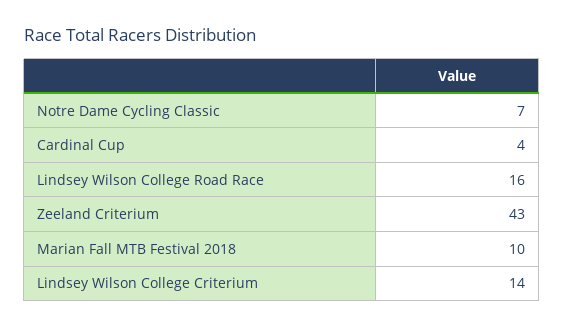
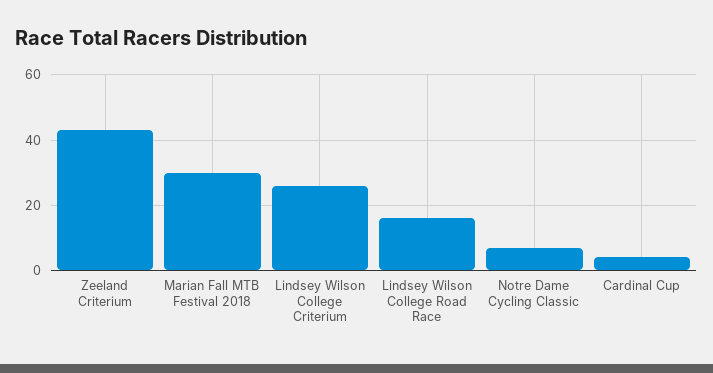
  {
    "Notre Dame Cycling Classic": 7,
    "Cardinal Cup": 4,
    "Lindsey Wilson College Road Race": 16,
    "Zeeland Criterium": 43,
-   "Marian Fall MTB Festival 2018": 10,
+   "Marian Fall MTB Festival 2018": 30,
-   "Lindsey Wilson College Criterium": 14
+   "Lindsey Wilson College Criterium": 25
  }

